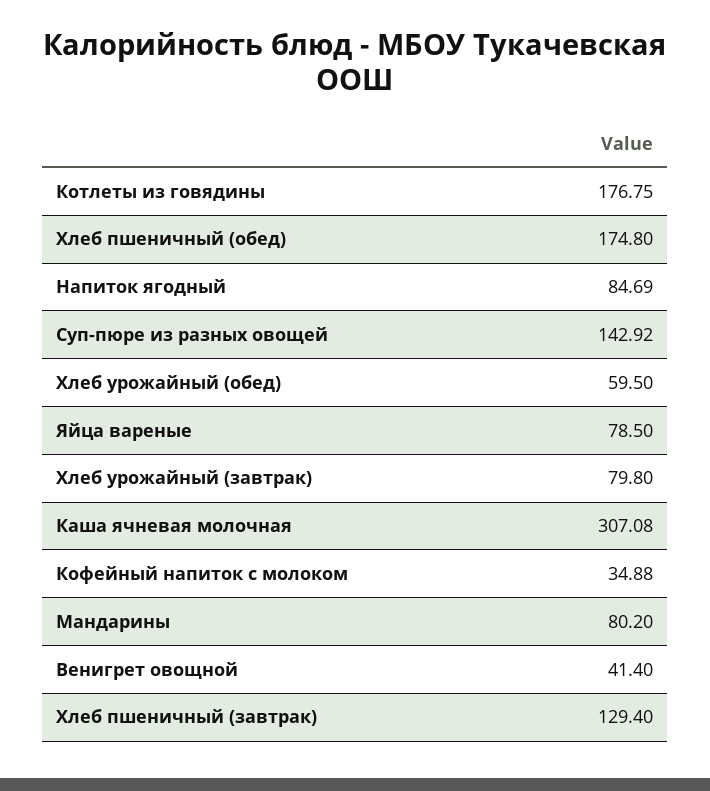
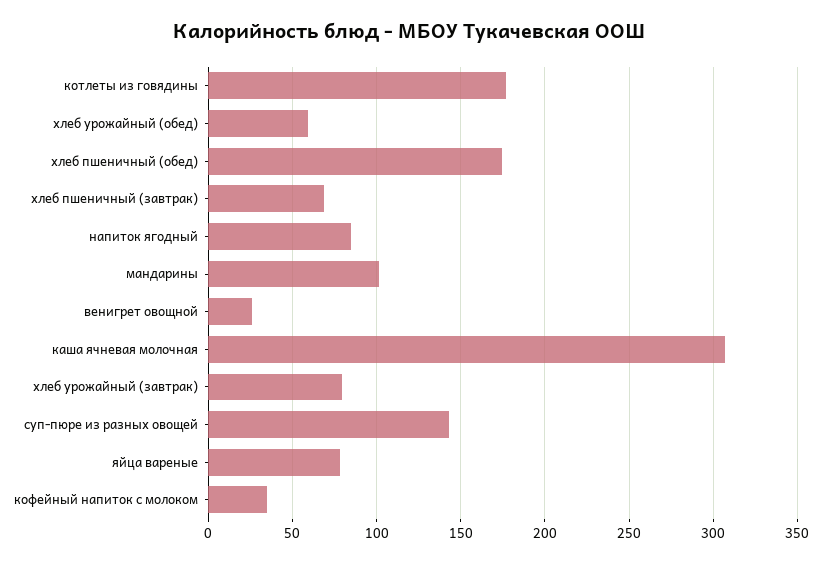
  {
    "Котлеты из говядины": 176.75,
    "Хлеб пшеничный (обед)": 174.8,
    "Напиток ягодный": 84.69,
    "Суп-пюре из разных овощей": 142.92,
    "Хлеб урожайный (обед)": 59.5,
    "Яйца вареные": 78.5,
    "Хлеб урожайный (завтрак)": 79.8,
    "Каша ячневая молочная": 307.08,
    "Кофейный напиток с молоком": 34.88,
-   "Мандарины": 80.2,
+   "Мандарины": 100,
-   "Венигрет овощной": 41.4,
+   "Венигрет овощной": 25,
-   "Хлеб пшеничный (завтрак)": 129.4
+   "Хлеб пшеничный (завтрак)": 70
  }

